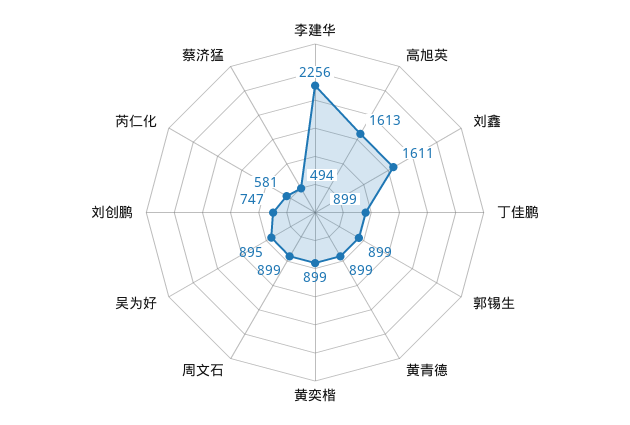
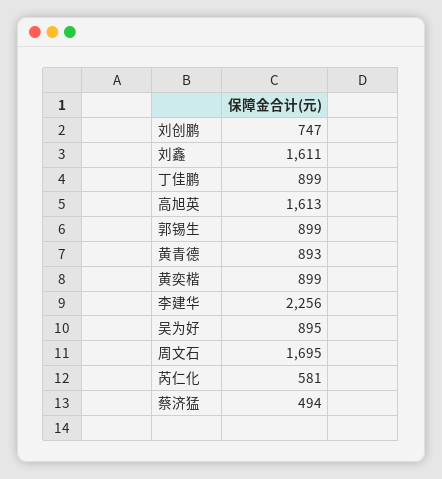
  {
    "李建华": 2256,
    "高旭英": 1613,
    "刘鑫": 1611,
    "丁佳鹏": 899,
    "郭锡生": 899,
-   "黄青德": 899,
+   "黄青德": 893,
    "黄奕楷": 899,
-   "周文石": 899,
+   "周文石": 1695,
    "吴为好": 895,
    "刘创鹏": 747,
    "芮仁化": 581,
    "蔡济猛": 494
  }

